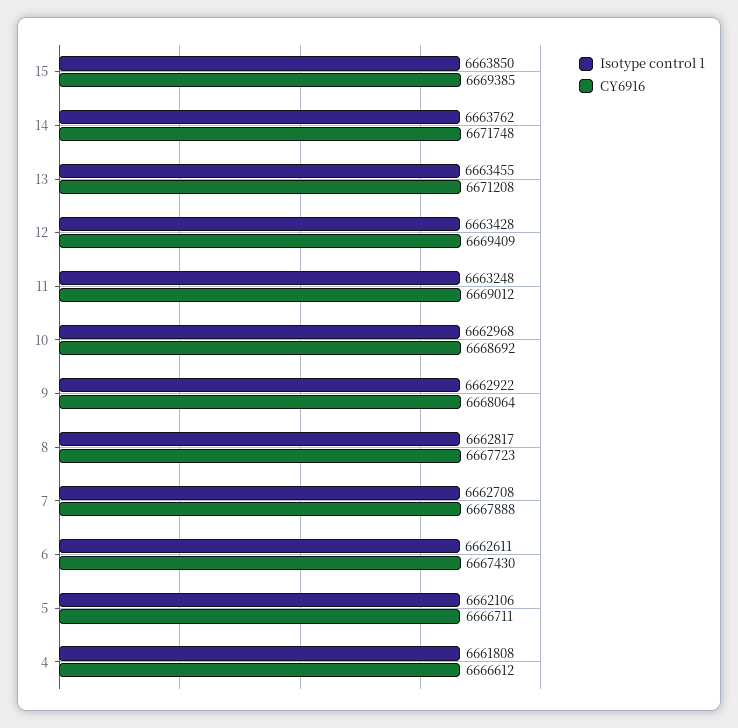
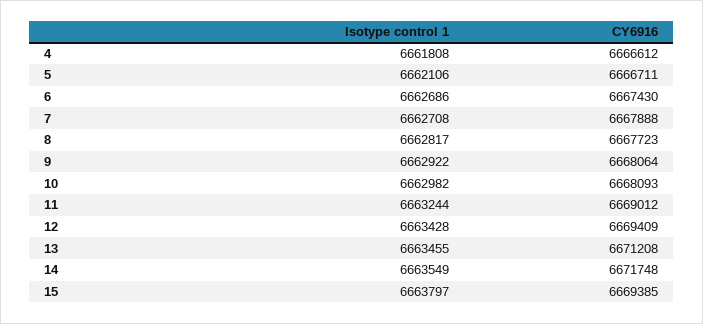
  {
    "Isotype control 1": {
-     "15": 6663850,
+     "15": 6663797,
-     "14": 6663762,
+     "14": 6663549,
      "13": 6663455,
      "12": 6663428,
-     "11": 6663248,
+     "11": 6663244,
-     "10": 6662968,
+     "10": 6662982,
      "9": 6662922,
      "8": 6662817,
      "7": 6662708,
-     "6": 6662611,
+     "6": 6662686,
      "5": 6662106,
      "4": 6661808
    },
    "CY6916": {
      "15": 6669385,
      "14": 6671748,
      "13": 6671208,
      "12": 6669409,
      "11": 6669012,
-     "10": 6668692,
+     "10": 6668093,
      "9": 6668064,
      "8": 6667723,
      "7": 6667888,
      "6": 6667430,
      "5": 6666711,
      "4": 6666612
    }
  }

